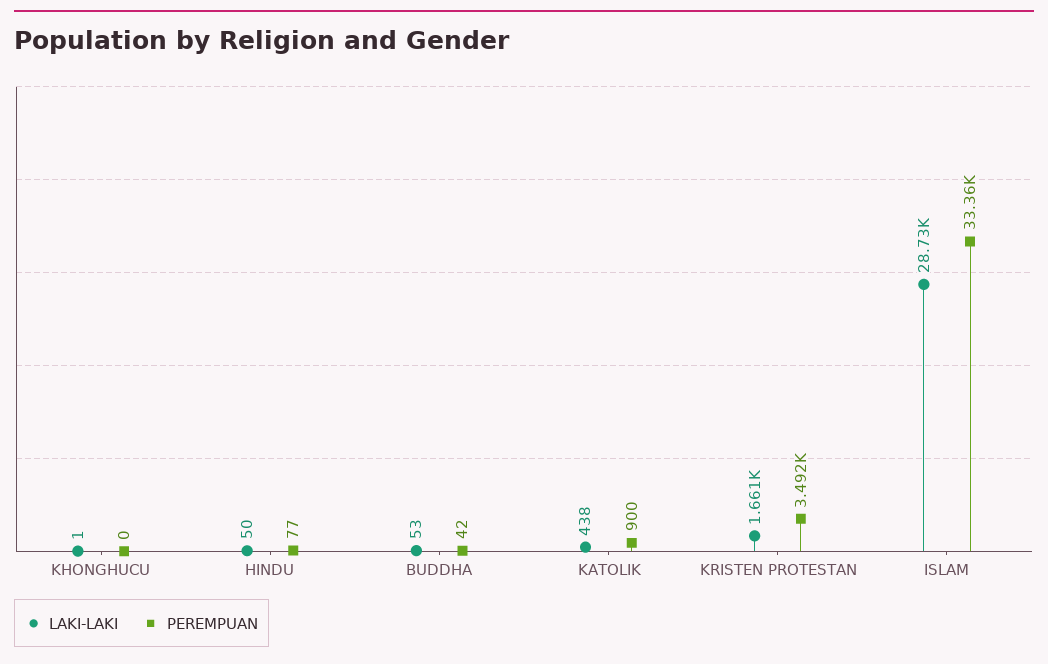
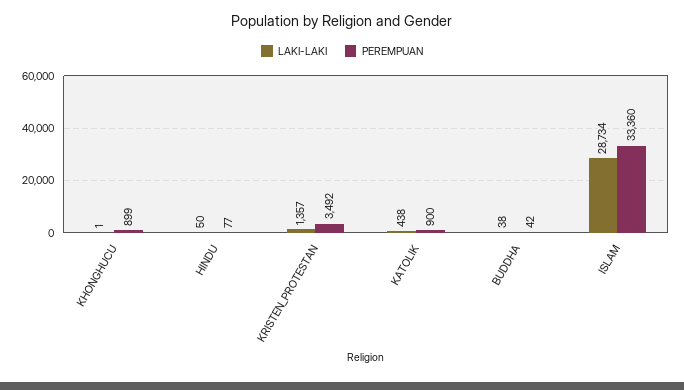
  {
    "LAKI-LAKI": {
      "KHONGHUCU": 1,
      "HINDU": 50,
-     "BUDDHA": 53,
+     "BUDDHA": 38,
      "KATOLIK": 438,
-     "KRISTEN PROTESTAN": 1661,
+     "KRISTEN PROTESTAN": 1357,
      "ISLAM": 28734
    },
    "PEREMPUAN": {
-     "KHONGHUCU": 0,
+     "KHONGHUCU": 899,
      "HINDU": 77,
      "BUDDHA": 42,
      "KATOLIK": 900,
      "KRISTEN PROTESTAN": 3492,
      "ISLAM": 33360
    }
  }

